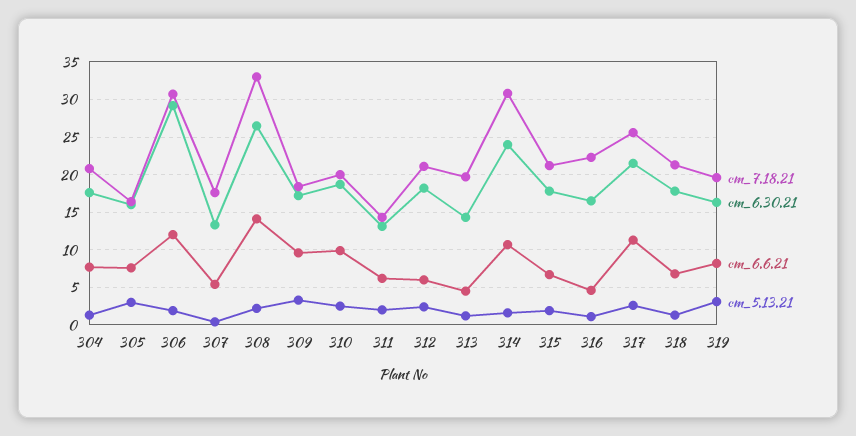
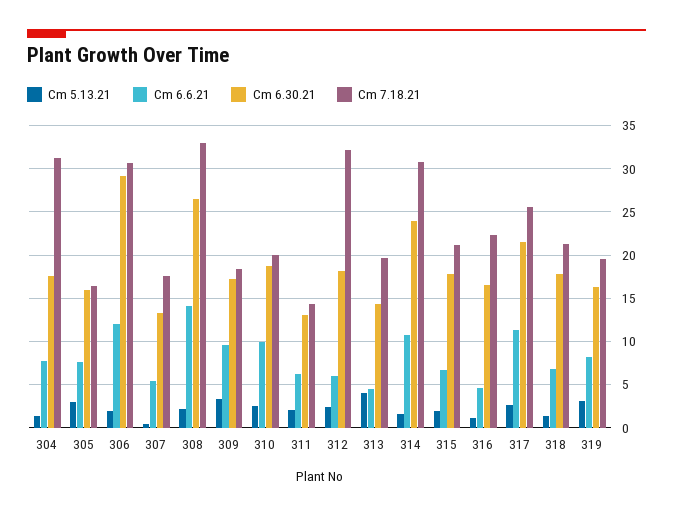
  {
    "cm_7.18.21": {
-     "304": 21,
+     "304": 31,
      "305": 16,
      "306": 31,
      "307": 18,
      "308": 33,
      "309": 18,
      "310": 20,
      "311": 14,
-     "312": 21,
+     "312": 32,
      "313": 20,
      "314": 31,
      "315": 21,
      "316": 22,
      "317": 26,
      "318": 21,
      "319": 20
    },
    "cm_6.30.21": {
      "304": 18,
      "305": 16,
      "306": 29,
      "307": 13,
      "308": 27,
      "309": 17,
      "310": 19,
      "311": 13,
      "312": 18,
      "313": 14,
      "314": 24,
      "315": 18,
      "316": 17,
      "317": 22,
      "318": 18,
      "319": 16
    },
    "cm_6.6.21": {
      "304": 8,
      "305": 8,
      "306": 12,
      "307": 5,
      "308": 14,
      "309": 10,
      "310": 10,
      "311": 6,
      "312": 6,
      "313": 5,
      "314": 11,
      "315": 7,
      "316": 5,
      "317": 11,
      "318": 7,
      "319": 8
    },
    "cm_5.13.21": {
      "304": 1,
      "305": 3,
      "306": 2,
      "307": 0,
      "308": 2,
      "309": 3,
      "310": 3,
      "311": 2,
      "312": 2,
-     "313": 1,
+     "313": 4,
      "314": 2,
      "315": 2,
      "316": 1,
      "317": 3,
      "318": 1,
      "319": 3
    }
  }

